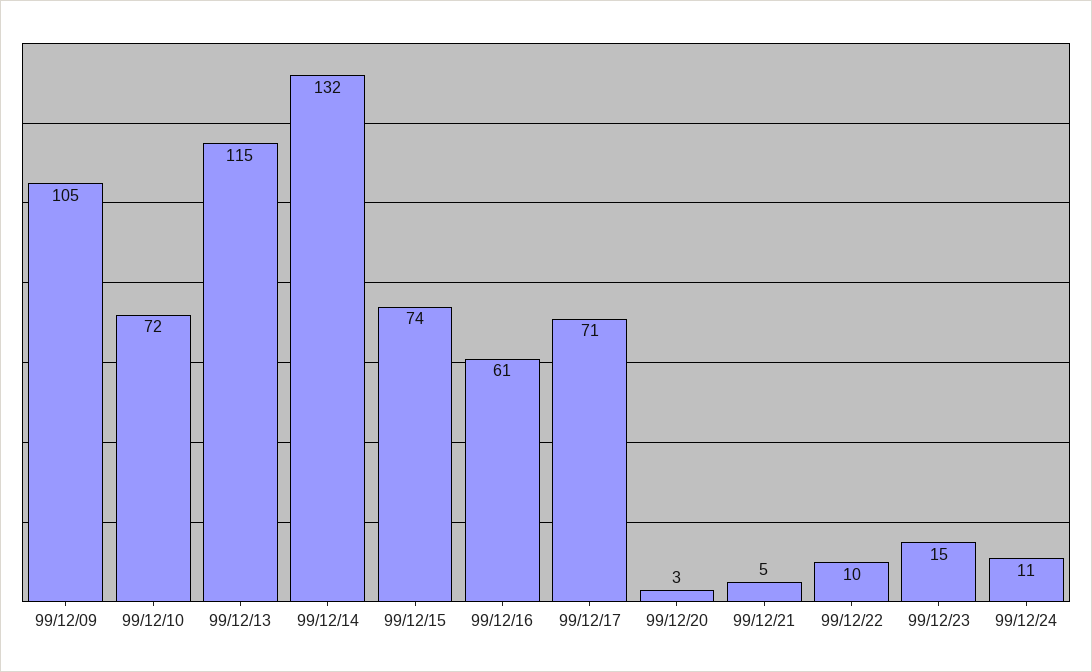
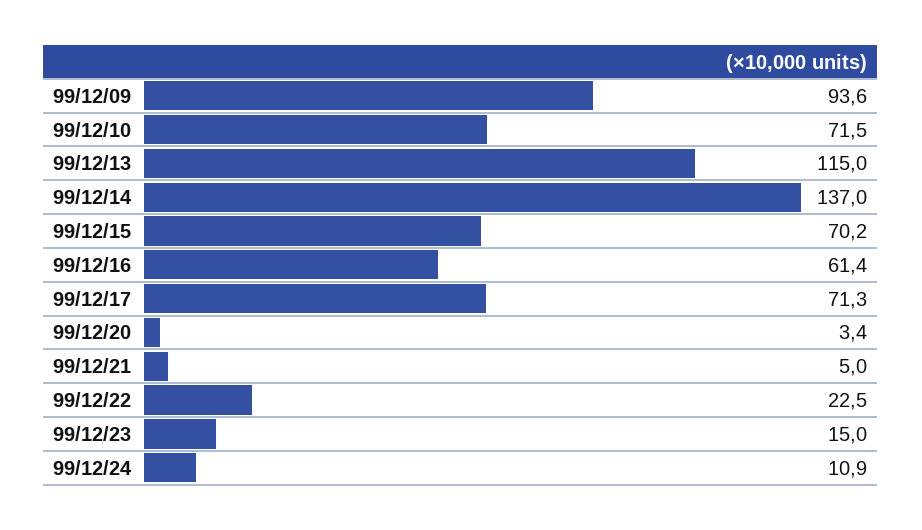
  {
-   "99/12/09": 105,
+   "99/12/09": 93.6,
    "99/12/10": 71.5,
    "99/12/13": 115,
-   "99/12/14": 132,
+   "99/12/14": 137,
-   "99/12/15": 74,
+   "99/12/15": 70.2,
    "99/12/16": 61.4,
    "99/12/17": 71.3,
    "99/12/20": 3.4,
    "99/12/21": 5,
-   "99/12/22": 10,
+   "99/12/22": 22.5,
    "99/12/23": 15,
    "99/12/24": 10.9
  }

